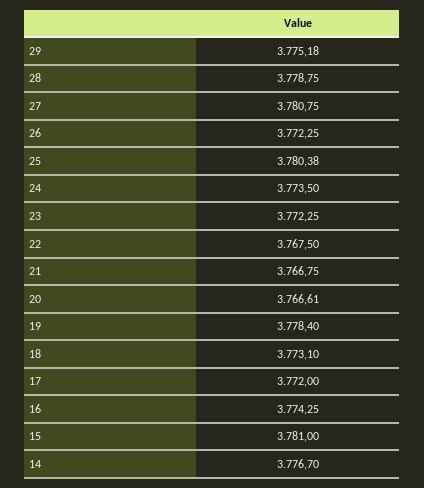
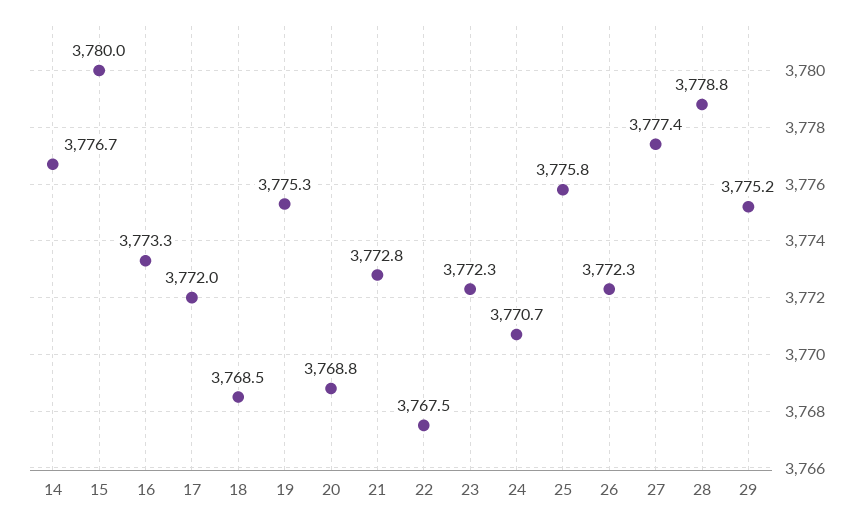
  {
    "29": 3775.18,
    "28": 3778.75,
-   "27": 3780.75,
+   "27": 3777.4,
    "26": 3772.25,
-   "25": 3780.38,
+   "25": 3775.8,
-   "24": 3773.5,
+   "24": 3770.7,
    "23": 3772.25,
    "22": 3767.5,
-   "21": 3766.75,
+   "21": 3772.8,
-   "20": 3766.61,
+   "20": 3768.8,
-   "19": 3778.4,
+   "19": 3775.3,
-   "18": 3773.1,
+   "18": 3768.5,
    "17": 3772,
-   "16": 3774.25,
+   "16": 3773.3,
-   "15": 3781,
+   "15": 3780,
    "14": 3776.7
  }

